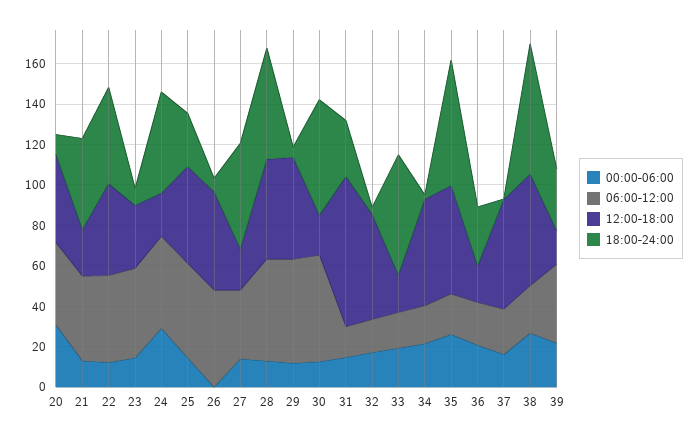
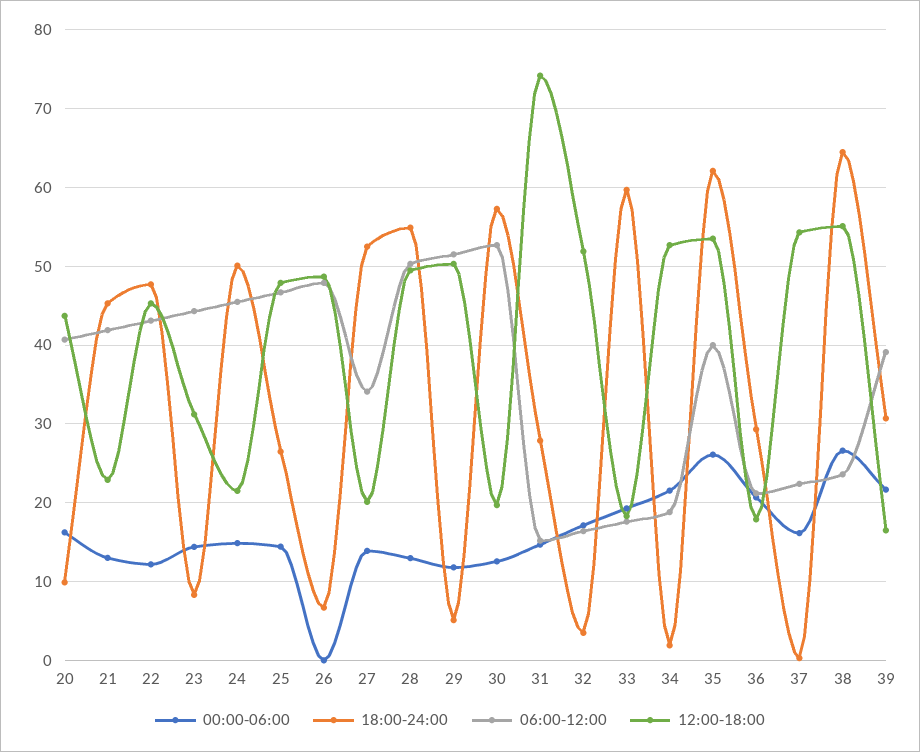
  {
    "00:00-06:00": {
-     "20": 30,
+     "20": 16,
      "21": 13,
      "22": 12,
      "23": 14,
-     "24": 30,
+     "24": 15,
      "25": 14,
      "26": 0,
      "27": 14,
      "28": 13,
      "29": 12,
      "30": 13,
      "31": 15,
      "32": 17,
      "33": 19,
      "34": 22,
      "35": 26,
      "36": 21,
      "37": 16,
      "38": 27,
      "39": 22
    },
    "06:00-12:00": {
      "20": 41,
      "21": 42,
      "22": 43,
      "23": 44,
      "24": 46,
      "25": 47,
      "26": 48,
      "27": 34,
      "28": 50,
      "29": 52,
      "30": 53,
      "31": 15,
      "32": 16,
      "33": 18,
      "34": 19,
-     "35": 20,
+     "35": 40,
      "36": 21,
      "37": 22,
      "38": 24,
      "39": 39
    },
    "12:00-18:00": {
      "20": 44,
      "21": 23,
      "22": 45,
      "23": 31,
      "24": 22,
      "25": 48,
      "26": 49,
      "27": 20,
      "28": 50,
      "29": 50,
      "30": 20,
      "31": 74,
      "32": 52,
      "33": 18,
      "34": 53,
      "35": 54,
      "36": 18,
      "37": 54,
      "38": 55,
      "39": 17
    },
    "18:00-24:00": {
      "20": 10,
      "21": 45,
      "22": 48,
      "23": 8,
      "24": 50,
      "25": 27,
      "26": 7,
      "27": 53,
      "28": 55,
      "29": 5,
      "30": 57,
      "31": 28,
      "32": 4,
      "33": 60,
      "34": 2,
      "35": 62,
      "36": 29,
      "37": 0,
      "38": 65,
      "39": 31
    }
  }

